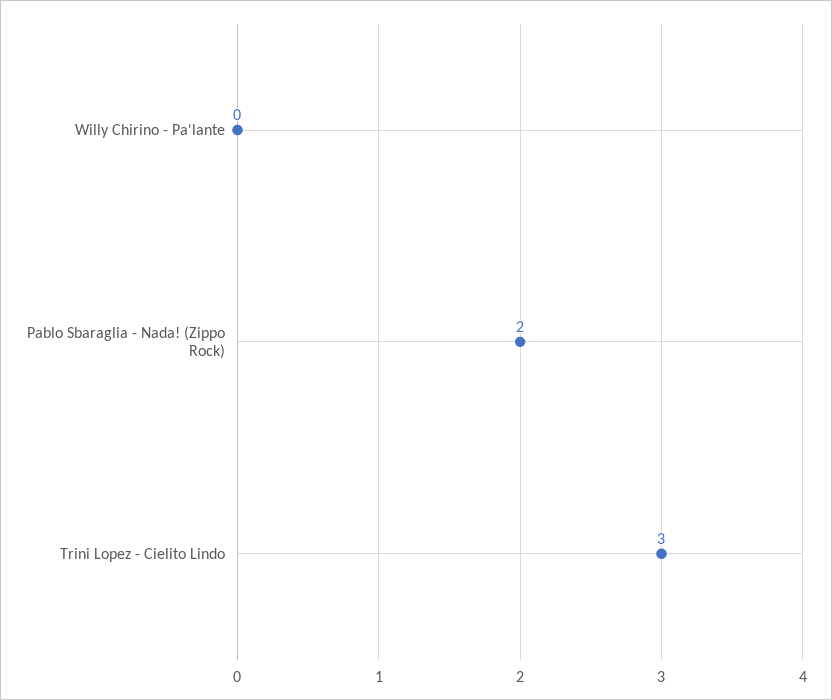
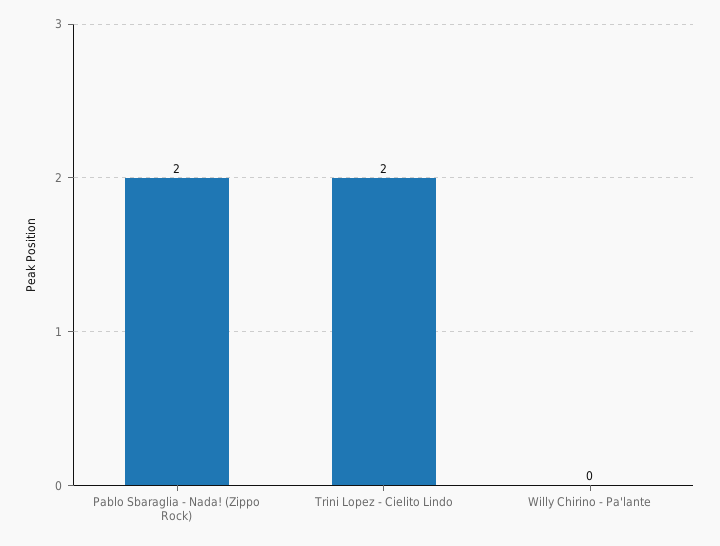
  {
    "Willy Chirino - Pa'lante": 0,
    "Pablo Sbaraglia - Nada! (Zippo Rock)": 2,
-   "Trini Lopez - Cielito Lindo": 3
+   "Trini Lopez - Cielito Lindo": 2
  }

